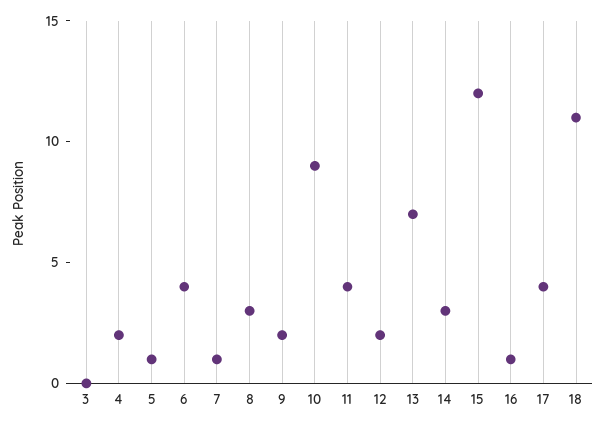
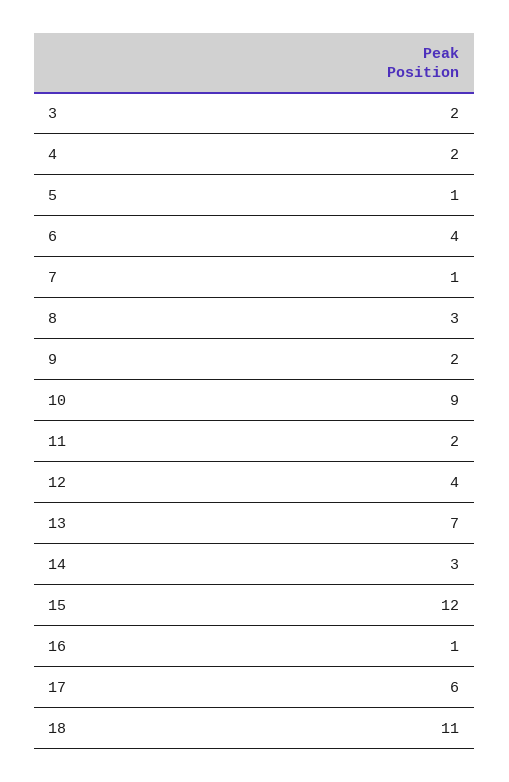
  {
-   "3": 0,
+   "3": 2,
    "4": 2,
    "5": 1,
    "6": 4,
    "7": 1,
    "8": 3,
    "9": 2,
    "10": 9,
-   "11": 4,
+   "11": 2,
-   "12": 2,
+   "12": 4,
    "13": 7,
    "14": 3,
    "15": 12,
    "16": 1,
-   "17": 4,
+   "17": 6,
    "18": 11
  }

